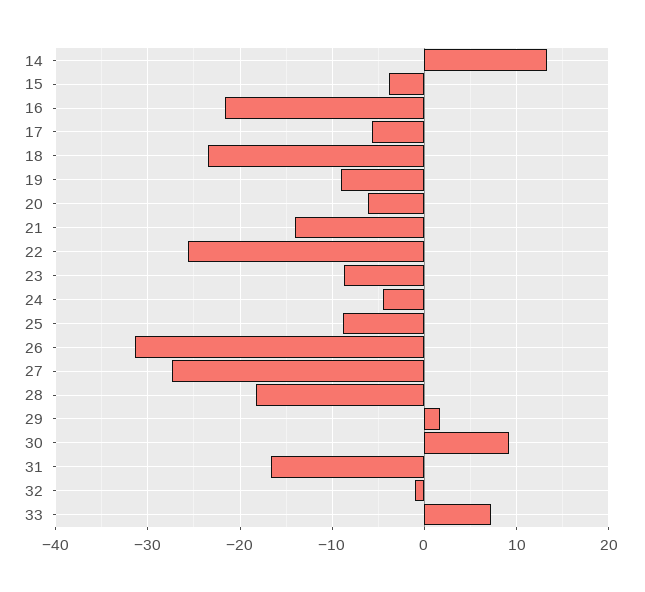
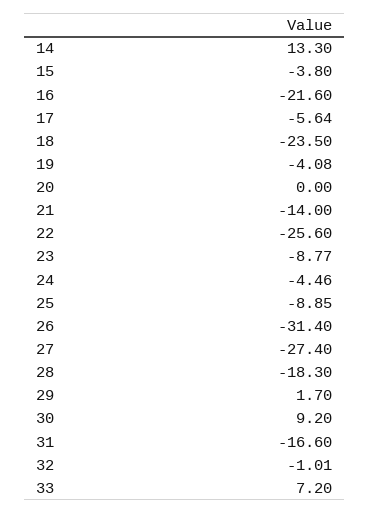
  {
    "14": 13.3,
    "15": -3.8,
    "16": -21.6,
    "17": -5.64,
    "18": -23.5,
-   "19": -9,
+   "19": -4.08,
-   "20": -6,
+   "20": 0,
    "21": -14,
    "22": -25.6,
    "23": -8.77,
    "24": -4.46,
    "25": -8.85,
    "26": -31.4,
    "27": -27.4,
    "28": -18.3,
    "29": 1.7,
    "30": 9.2,
    "31": -16.6,
    "32": -1.01,
    "33": 7.2
  }

